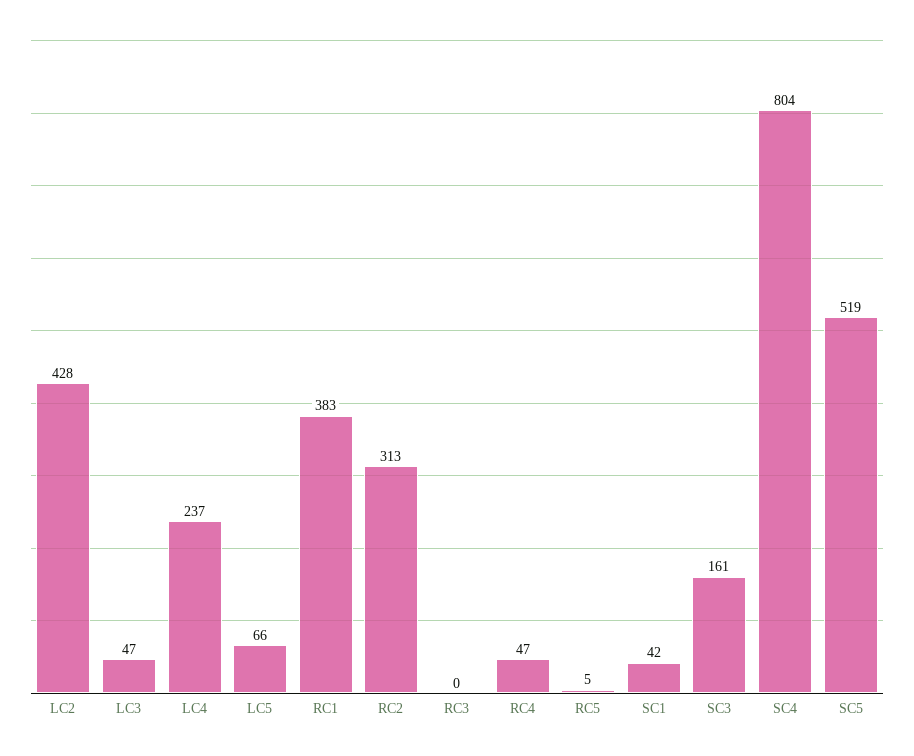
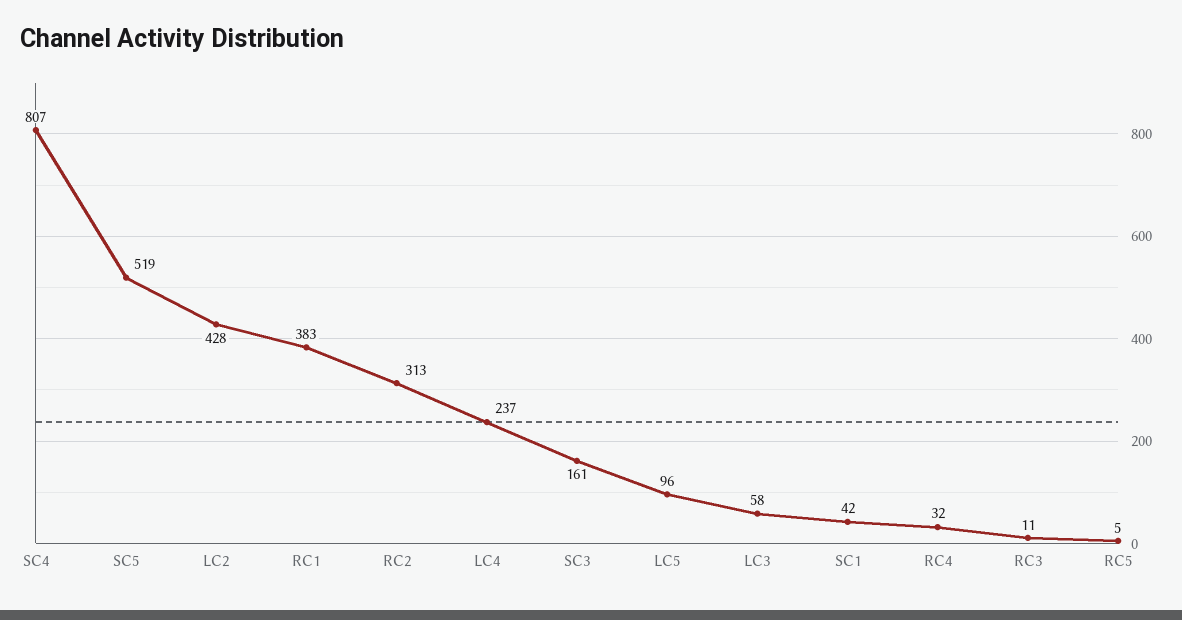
  {
    "LC2": 428,
-   "LC3": 47,
+   "LC3": 58,
    "LC4": 237,
-   "LC5": 66,
+   "LC5": 96,
    "RC1": 383,
    "RC2": 313,
-   "RC3": 0,
+   "RC3": 11,
-   "RC4": 47,
+   "RC4": 32,
    "RC5": 5,
    "SC1": 42,
    "SC3": 161,
-   "SC4": 804,
+   "SC4": 807,
    "SC5": 519
  }

